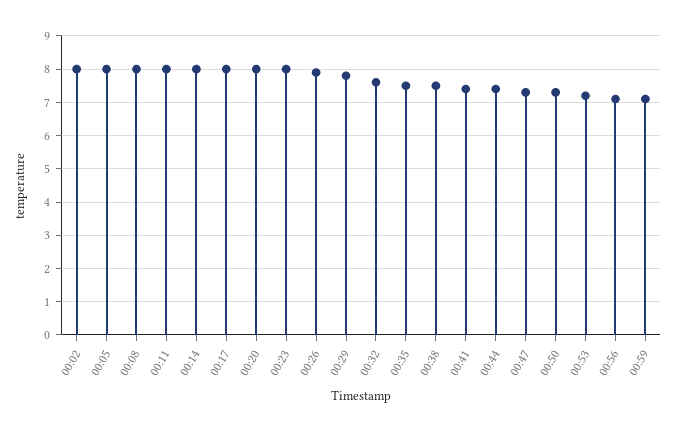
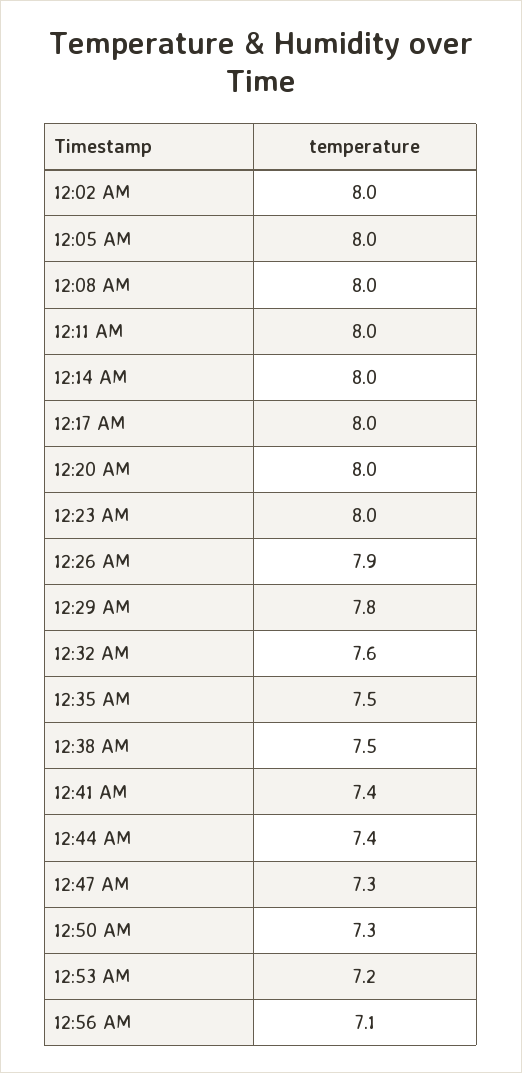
  {
    "00:02": 8,
    "00:05": 8,
    "00:08": 8,
    "00:11": 8,
    "00:14": 8,
    "00:17": 8,
    "00:20": 8,
    "00:23": 8,
    "00:26": 7.9,
    "00:29": 7.8,
    "00:32": 7.6,
    "00:35": 7.5,
    "00:38": 7.5,
    "00:41": 7.4,
    "00:44": 7.4,
    "00:47": 7.3,
    "00:50": 7.3,
    "00:53": 7.2,
-   "00:56": 7.1,
+   "00:56": 7.1
-   "00:59": 7
  }

